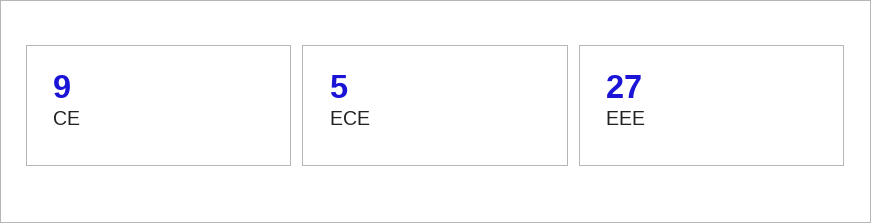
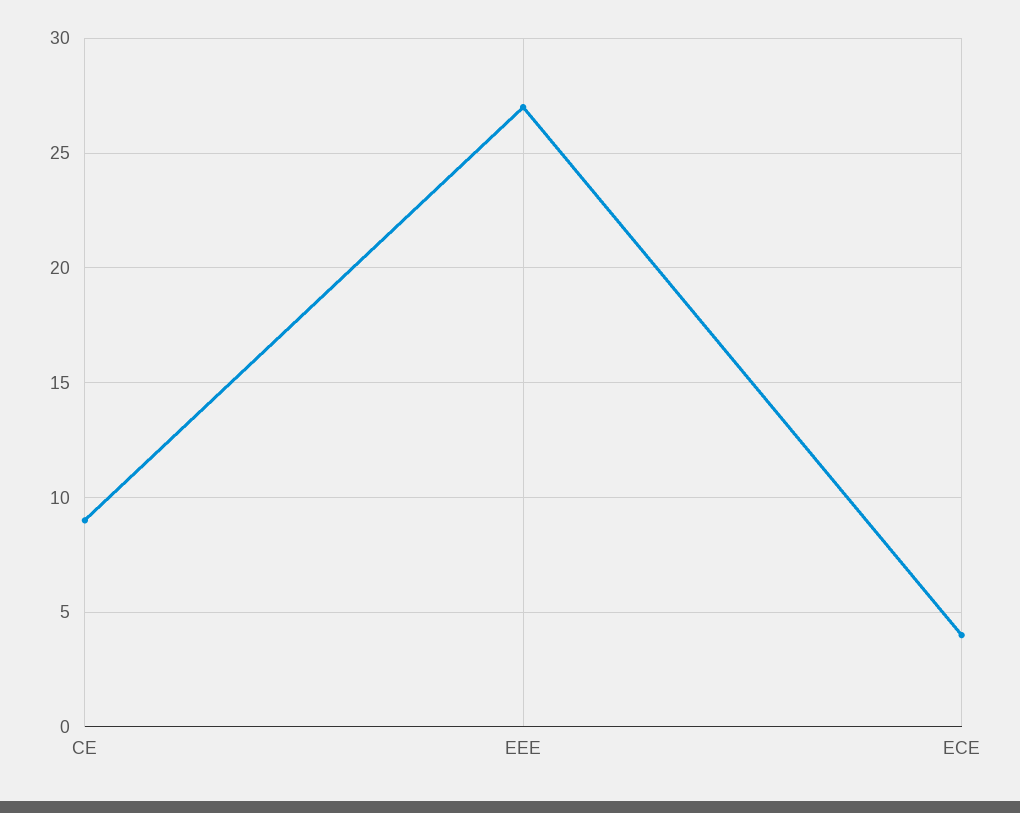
  {
    "CE": 9,
-   "ECE": 5,
+   "ECE": 4,
    "EEE": 27
  }

